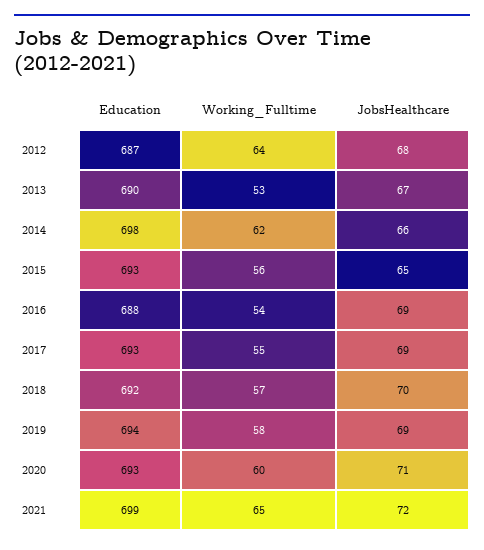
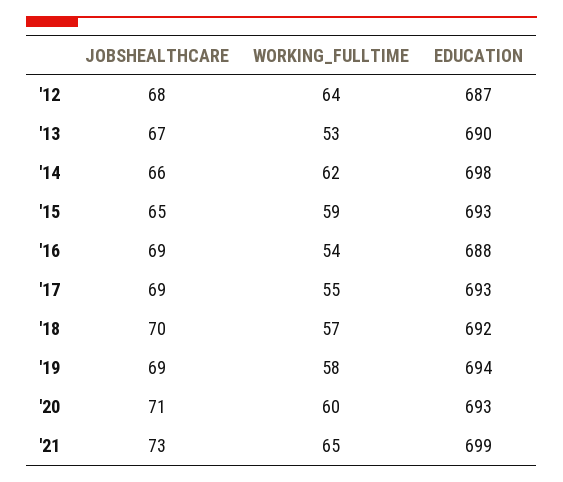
  {
    "Education": {
      "2012": 687,
      "2013": 690,
      "2014": 698,
      "2015": 693,
      "2016": 688,
      "2017": 693,
      "2018": 692,
      "2019": 694,
      "2020": 693,
      "2021": 699
    },
    "Working_Fulltime": {
      "2012": 64,
      "2013": 53,
      "2014": 62,
-     "2015": 56,
+     "2015": 59,
      "2016": 54,
      "2017": 55,
      "2018": 57,
      "2019": 58,
      "2020": 60,
      "2021": 65
    },
    "JobsHealthcare": {
      "2012": 68,
      "2013": 67,
      "2014": 66,
      "2015": 65,
      "2016": 69,
      "2017": 69,
      "2018": 70,
      "2019": 69,
      "2020": 71,
-     "2021": 72
+     "2021": 73
    }
  }

